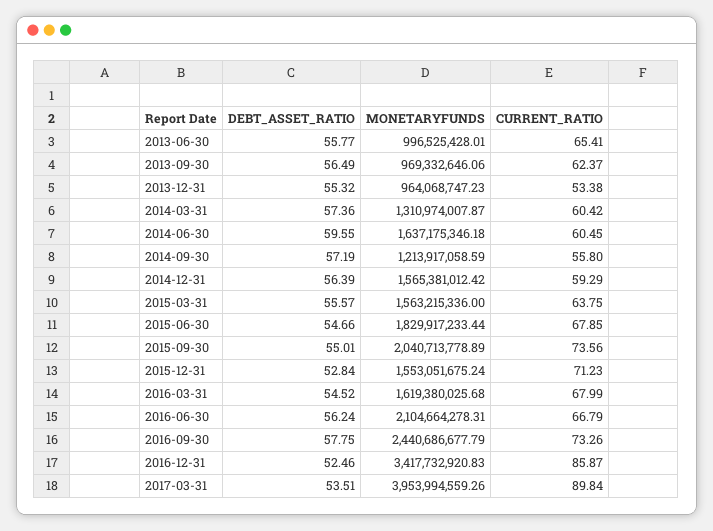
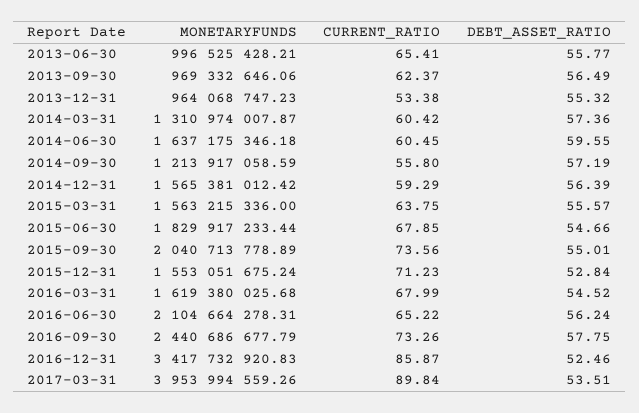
  {
    "DEBT_ASSET_RATIO": {
      "2013-06-30": 55.77,
      "2013-09-30": 56.49,
      "2013-12-31": 55.32,
      "2014-03-31": 57.36,
      "2014-06-30": 59.55,
      "2014-09-30": 57.19,
      "2014-12-31": 56.39,
      "2015-03-31": 55.57,
      "2015-06-30": 54.66,
      "2015-09-30": 55.01,
      "2015-12-31": 52.84,
      "2016-03-31": 54.52,
      "2016-06-30": 56.24,
      "2016-09-30": 57.75,
      "2016-12-31": 52.46,
      "2017-03-31": 53.51
    },
    "MONETARYFUNDS": {
-     "2013-06-30": 996525428.01,
+     "2013-06-30": 996525428.21,
      "2013-09-30": 969332646.06,
      "2013-12-31": 964068747.23,
      "2014-03-31": 1310974007.87,
      "2014-06-30": 1637175346.18,
      "2014-09-30": 1213917058.59,
      "2014-12-31": 1565381012.42,
      "2015-03-31": 1563215336,
      "2015-06-30": 1829917233.44,
      "2015-09-30": 2040713778.89,
      "2015-12-31": 1553051675.24,
      "2016-03-31": 1619380025.68,
      "2016-06-30": 2104664278.31,
      "2016-09-30": 2440686677.79,
      "2016-12-31": 3417732920.83,
      "2017-03-31": 3953994559.26
    },
    "CURRENT_RATIO": {
      "2013-06-30": 65.41,
      "2013-09-30": 62.37,
      "2013-12-31": 53.38,
      "2014-03-31": 60.42,
      "2014-06-30": 60.45,
      "2014-09-30": 55.8,
      "2014-12-31": 59.29,
      "2015-03-31": 63.75,
      "2015-06-30": 67.85,
      "2015-09-30": 73.56,
      "2015-12-31": 71.23,
      "2016-03-31": 67.99,
-     "2016-06-30": 66.79,
+     "2016-06-30": 65.22,
      "2016-09-30": 73.26,
      "2016-12-31": 85.87,
      "2017-03-31": 89.84
    }
  }

